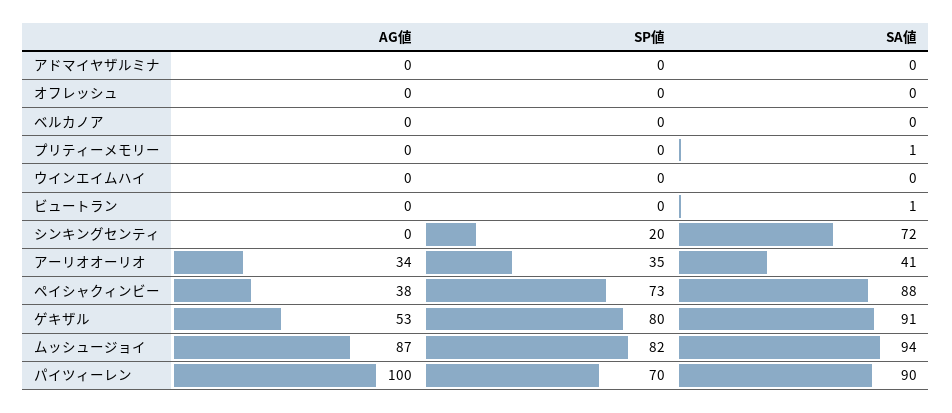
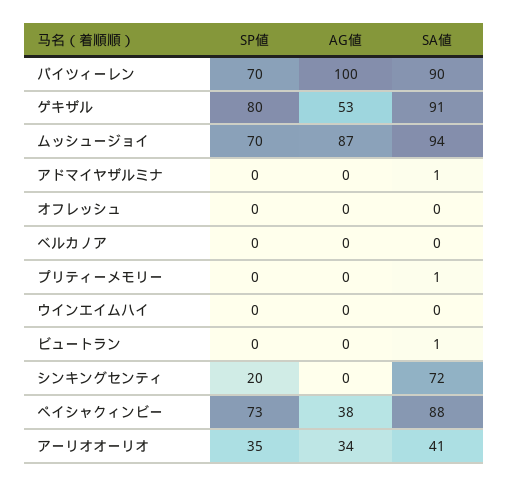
  {
    "AG値": {
      "アドマイヤザルミナ": 0,
      "オフレッシュ": 0,
      "ベルカノア": 0,
      "プリティーメモリー": 0,
      "ウインエイムハイ": 0,
      "ビュートラン": 0,
      "シンキングセンティ": 0,
      "アーリオオーリオ": 34,
      "ペイシャクィンビー": 38,
      "ゲキザル": 53,
      "ムッシュージョイ": 87,
      "パイツィーレン": 100
    },
    "SP値": {
      "アドマイヤザルミナ": 0,
      "オフレッシュ": 0,
      "ベルカノア": 0,
      "プリティーメモリー": 0,
      "ウインエイムハイ": 0,
      "ビュートラン": 0,
      "シンキングセンティ": 20,
      "アーリオオーリオ": 35,
      "ペイシャクィンビー": 73,
      "ゲキザル": 80,
-     "ムッシュージョイ": 82,
+     "ムッシュージョイ": 70,
      "パイツィーレン": 70
    },
    "SA値": {
-     "アドマイヤザルミナ": 0,
+     "アドマイヤザルミナ": 1,
      "オフレッシュ": 0,
      "ベルカノア": 0,
      "プリティーメモリー": 1,
      "ウインエイムハイ": 0,
      "ビュートラン": 1,
      "シンキングセンティ": 72,
      "アーリオオーリオ": 41,
      "ペイシャクィンビー": 88,
      "ゲキザル": 91,
      "ムッシュージョイ": 94,
      "パイツィーレン": 90
    }
  }

